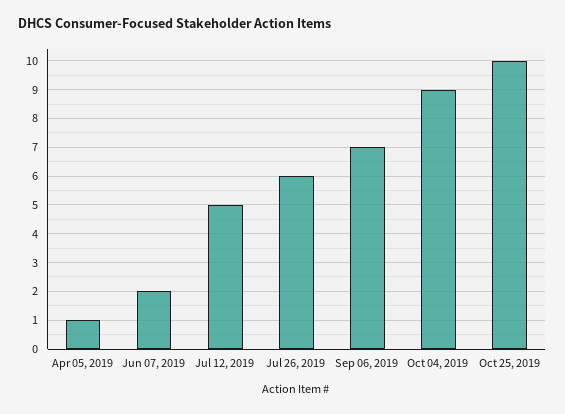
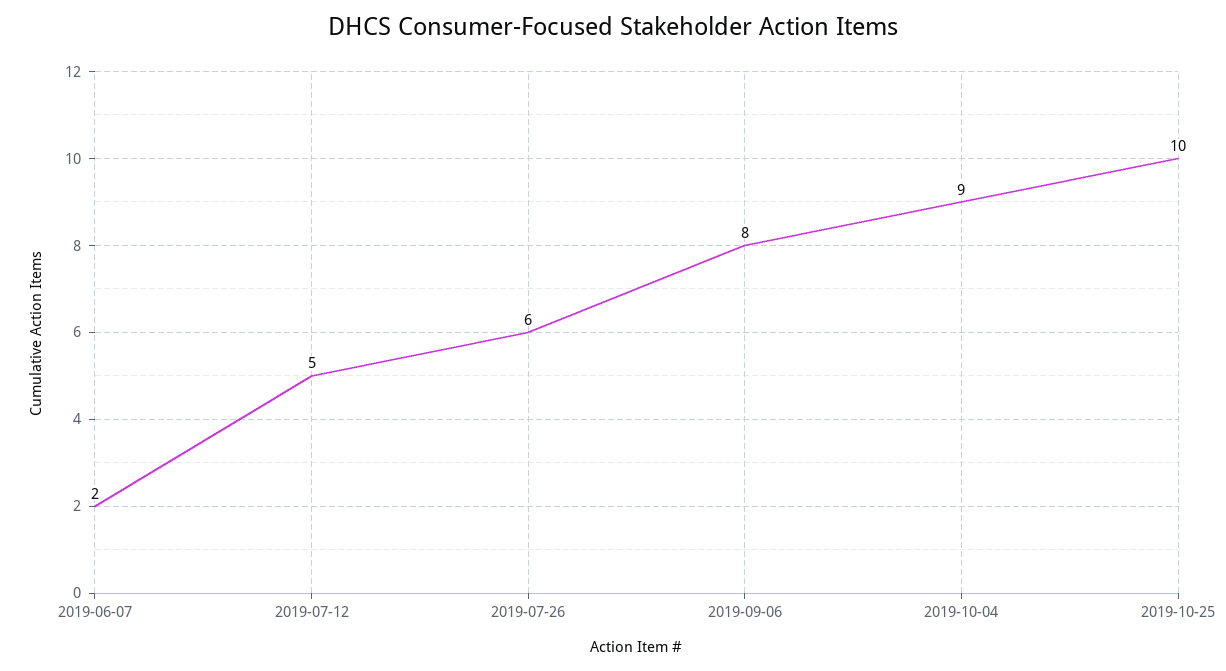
  {
-   "Apr 05, 2019": 1,
    "Jun 07, 2019": 2,
    "Jul 12, 2019": 5,
    "Jul 26, 2019": 6,
-   "Sep 06, 2019": 7,
+   "Sep 06, 2019": 8,
    "Oct 04, 2019": 9,
    "Oct 25, 2019": 10
  }

